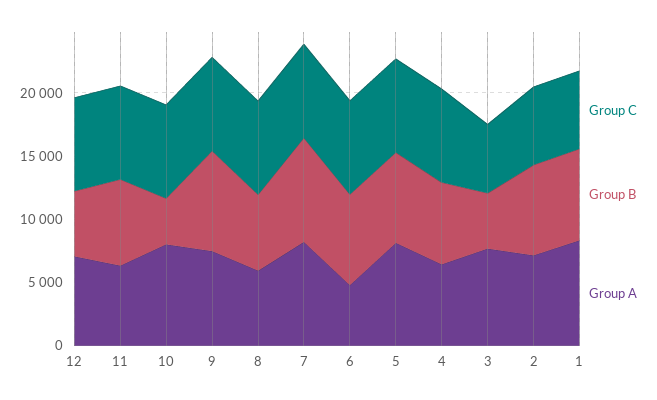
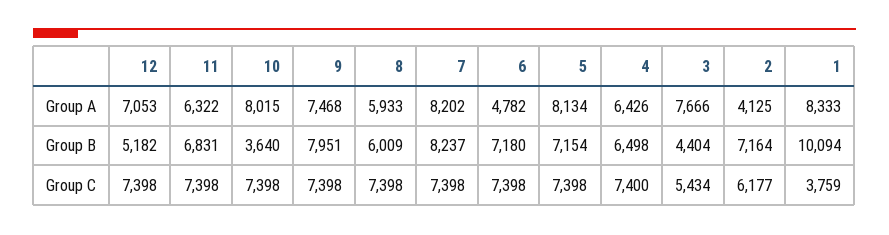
  {
    "Group C": {
      "12": 7398,
      "11": 7398,
      "10": 7398,
      "9": 7398,
      "8": 7398,
      "7": 7398,
      "6": 7398,
      "5": 7398,
      "4": 7400,
      "3": 5434,
      "2": 6177,
-     "1": 6000
+     "1": 3759
    },
    "Group B": {
      "12": 5182,
      "11": 6831,
      "10": 3640,
      "9": 7951,
      "8": 6009,
      "7": 8237,
      "6": 7180,
      "5": 7154,
      "4": 6498,
      "3": 4404,
      "2": 7164,
-     "1": 7000
+     "1": 10094
    },
    "Group A": {
      "12": 7053,
      "11": 6322,
      "10": 8015,
      "9": 7468,
      "8": 5933,
      "7": 8202,
      "6": 4782,
      "5": 8134,
      "4": 6426,
      "3": 7666,
-     "2": 7000,
+     "2": 4125,
      "1": 8333
    }
  }

